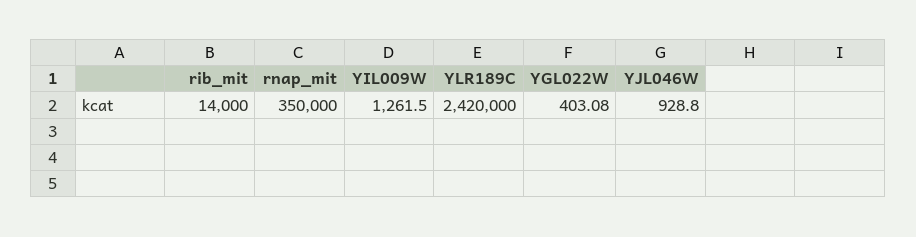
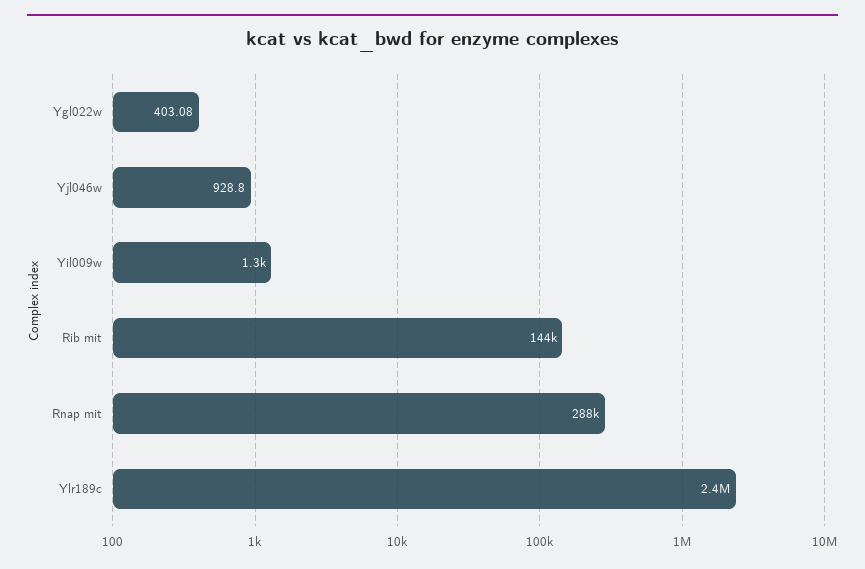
  {
-   "rib_mit": 14000,
+   "rib_mit": 144000,
-   "rnap_mit": 350000,
+   "rnap_mit": 288000,
    "YIL009W": 1261.5,
    "YLR189C": 2420000,
    "YGL022W": 403.08,
    "YJL046W": 928.8
  }

